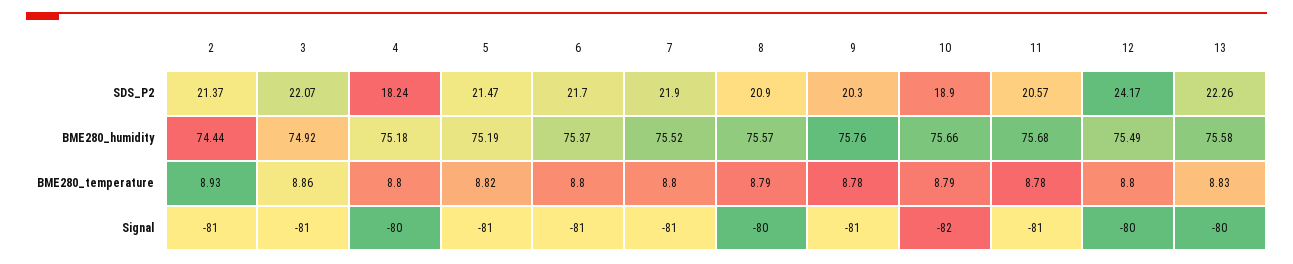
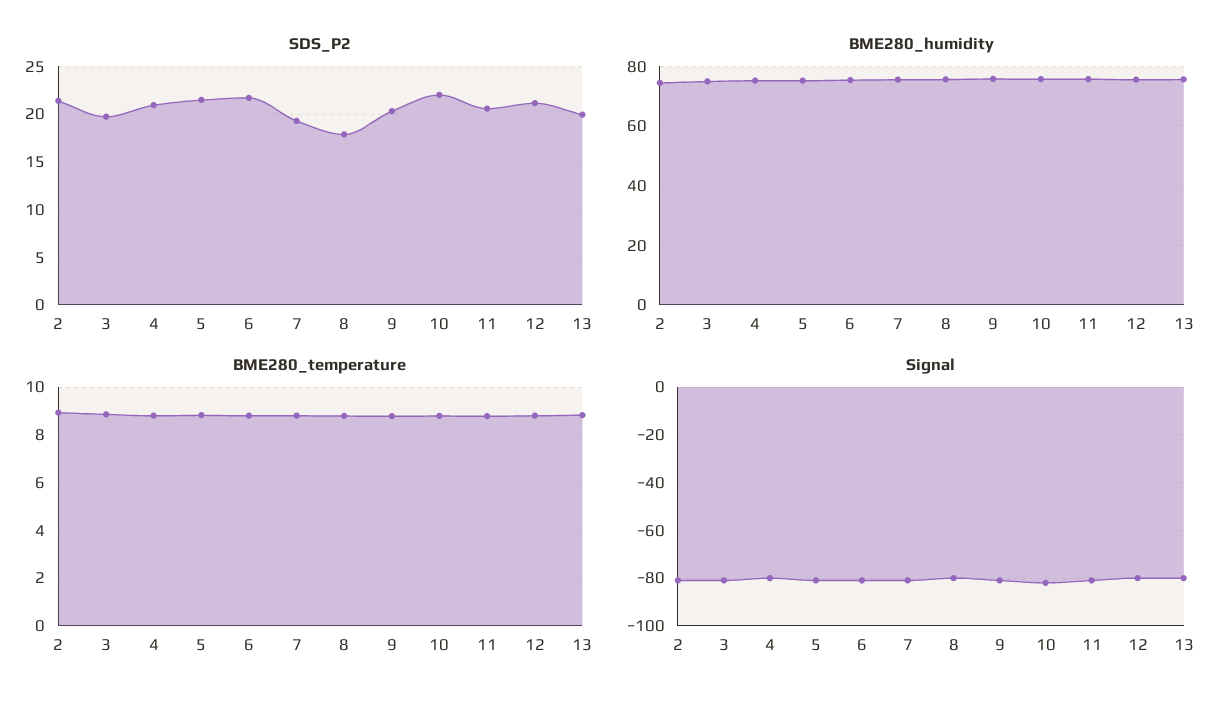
  {
    "SDS_P2": {
      "2": 21.37,
-     "3": 22.07,
+     "3": 20,
-     "4": 18.24,
+     "4": 21,
      "5": 21.47,
      "6": 21.7,
-     "7": 21.9,
+     "7": 19,
-     "8": 20.9,
+     "8": 18,
      "9": 20.3,
-     "10": 18.9,
+     "10": 22,
      "11": 20.57,
-     "12": 24.17,
+     "12": 21,
-     "13": 22.26
+     "13": 20
    },
    "BME280_humidity": {
      "2": 74.44,
      "3": 74.92,
      "4": 75.18,
      "5": 75.19,
      "6": 75.37,
      "7": 75.52,
      "8": 75.57,
      "9": 75.76,
      "10": 75.66,
      "11": 75.68,
      "12": 75.49,
      "13": 75.58
    },
    "BME280_temperature": {
      "2": 8.93,
      "3": 8.86,
      "4": 8.8,
      "5": 8.82,
      "6": 8.8,
      "7": 8.8,
      "8": 8.79,
      "9": 8.78,
      "10": 8.79,
      "11": 8.78,
      "12": 8.8,
      "13": 8.83
    },
    "Signal": {
      "2": -81,
      "3": -81,
      "4": -80,
      "5": -81,
      "6": -81,
      "7": -81,
      "8": -80,
      "9": -81,
      "10": -82,
      "11": -81,
      "12": -80,
      "13": -80
    }
  }

